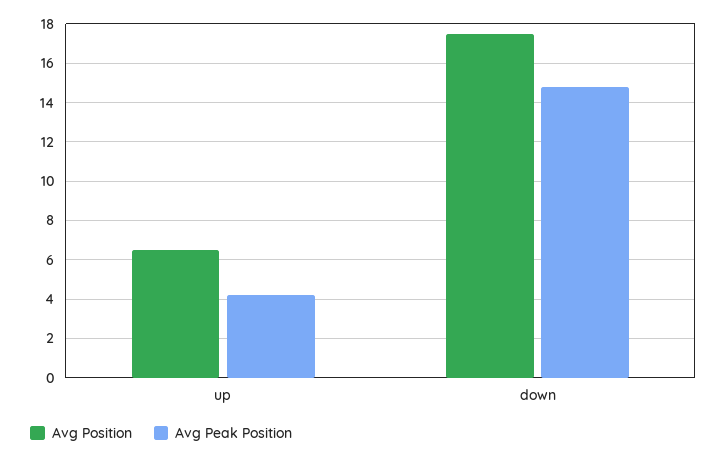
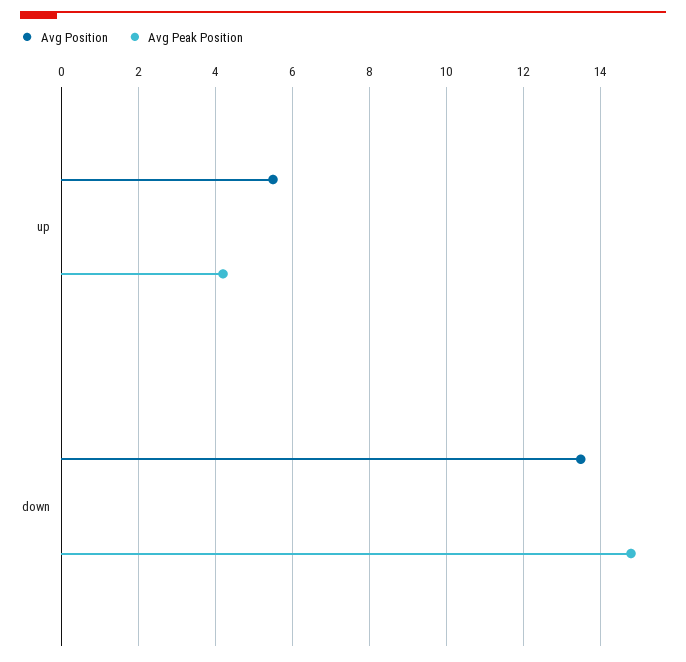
  {
    "Avg Position": {
-     "up": 6.5,
+     "up": 5.5,
-     "down": 17.5
+     "down": 13.5
    },
    "Avg Peak Position": {
      "up": 4,
      "down": 15
    }
  }

